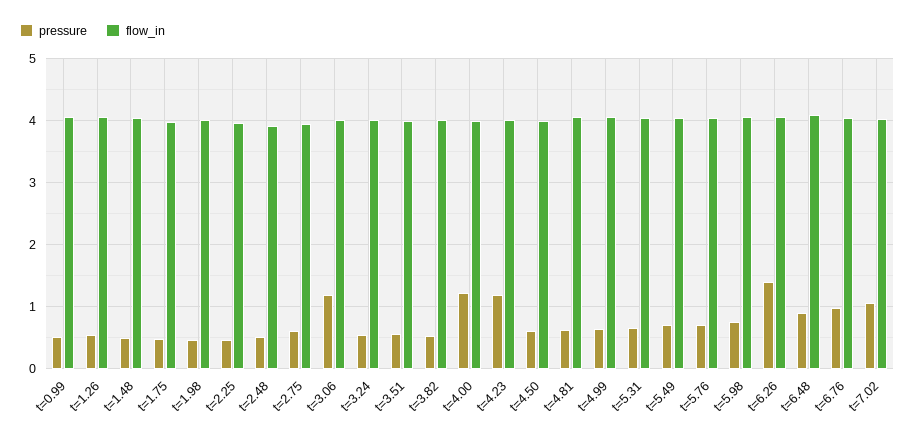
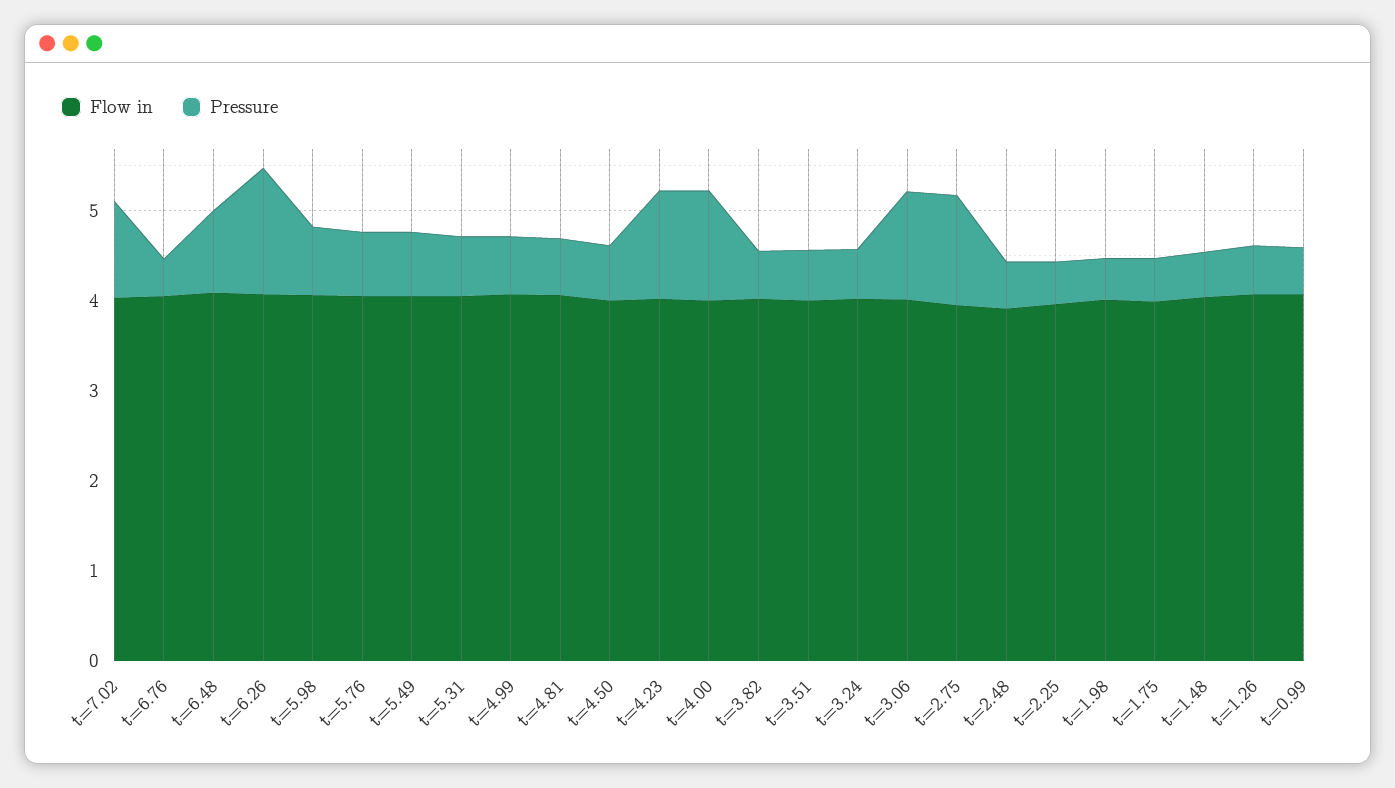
  {
    "pressure": {
      "t=0.99": 0.5,
      "t=1.26": 0.5,
      "t=1.48": 0.5,
      "t=1.75": 0.5,
      "t=1.98": 0.5,
      "t=2.25": 0.5,
      "t=2.48": 0.5,
-     "t=2.75": 0.6,
+     "t=2.75": 1.2,
      "t=3.06": 1.2,
      "t=3.24": 0.6,
      "t=3.51": 0.6,
      "t=3.82": 0.5,
      "t=4.00": 1.2,
      "t=4.23": 1.2,
      "t=4.50": 0.6,
      "t=4.81": 0.6,
      "t=4.99": 0.6,
      "t=5.31": 0.7,
      "t=5.49": 0.7,
      "t=5.76": 0.7,
      "t=5.98": 0.8,
      "t=6.26": 1.4,
      "t=6.48": 0.9,
-     "t=6.76": 1,
+     "t=6.76": 0.4,
      "t=7.02": 1.1
    },
    "flow_in": {
      "t=0.99": 4.1,
      "t=1.26": 4.1,
      "t=1.48": 4,
      "t=1.75": 4,
      "t=1.98": 4,
      "t=2.25": 4,
      "t=2.48": 3.9,
      "t=2.75": 4,
      "t=3.06": 4,
      "t=3.24": 4,
      "t=3.51": 4,
      "t=3.82": 4,
      "t=4.00": 4,
      "t=4.23": 4,
      "t=4.50": 4,
      "t=4.81": 4.1,
      "t=4.99": 4.1,
      "t=5.31": 4.1,
      "t=5.49": 4.1,
      "t=5.76": 4.1,
      "t=5.98": 4.1,
      "t=6.26": 4.1,
      "t=6.48": 4.1,
      "t=6.76": 4.1,
      "t=7.02": 4
    }
  }

